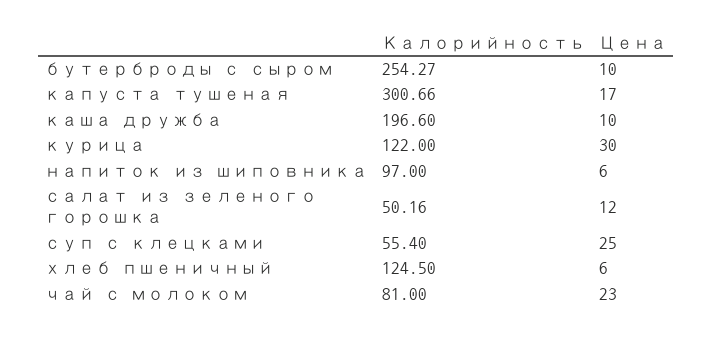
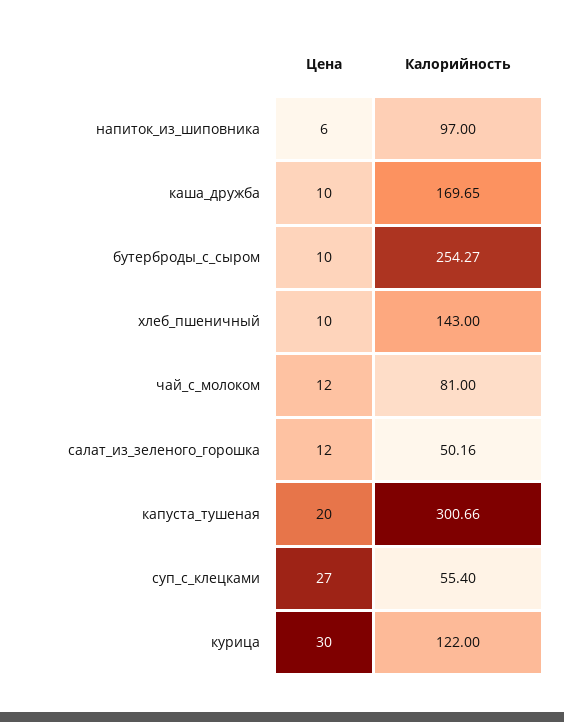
  {
    "Калорийность": {
      "бутерброды с сыром": 254.27,
      "капуста тушеная": 300.66,
-     "каша дружба": 196.6,
+     "каша дружба": 169.65,
      "курица": 122,
      "напиток из шиповника": 97,
      "салат из зеленого горошка": 50.16,
      "суп с клецками": 55.4,
-     "хлеб пшеничный": 124.5,
+     "хлеб пшеничный": 143,
      "чай с молоком": 81
    },
    "Цена": {
      "бутерброды с сыром": 10,
-     "капуста тушеная": 17,
+     "капуста тушеная": 20,
      "каша дружба": 10,
      "курица": 30,
      "напиток из шиповника": 6,
      "салат из зеленого горошка": 12,
-     "суп с клецками": 25,
+     "суп с клецками": 27,
-     "хлеб пшеничный": 6,
+     "хлеб пшеничный": 10,
-     "чай с молоком": 23
+     "чай с молоком": 12
    }
  }

